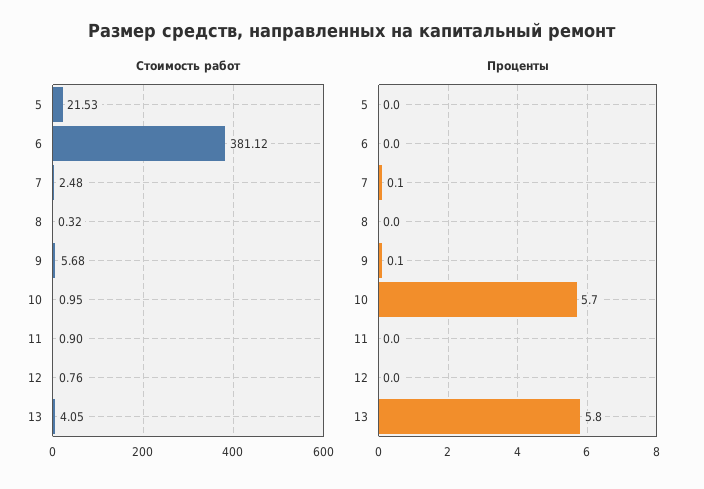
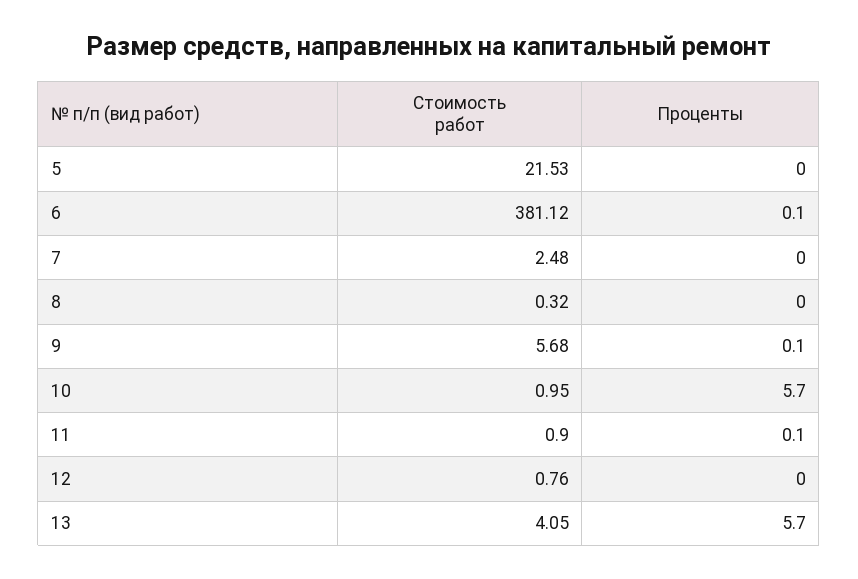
  {
    "Стоимость работ": {
      "5": 21.53,
      "6": 381.12,
      "7": 2.48,
      "8": 0.32,
      "9": 5.68,
      "10": 0.95,
      "11": 0.9,
      "12": 0.76,
      "13": 4.05
    },
    "Проценты": {
      "5": 0,
-     "6": 0,
+     "6": 0.1,
-     "7": 0.1,
+     "7": 0,
      "8": 0,
      "9": 0.1,
      "10": 5.7,
-     "11": 0,
+     "11": 0.1,
      "12": 0,
-     "13": 5.8
+     "13": 5.7
    }
  }

